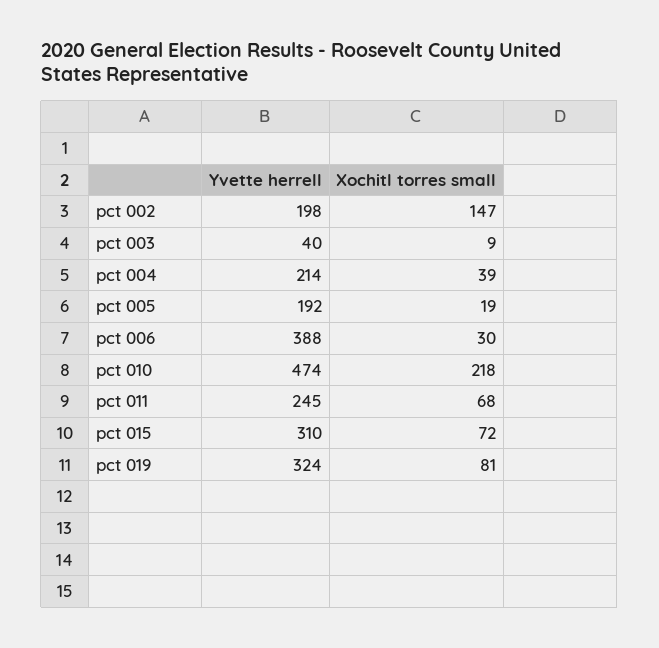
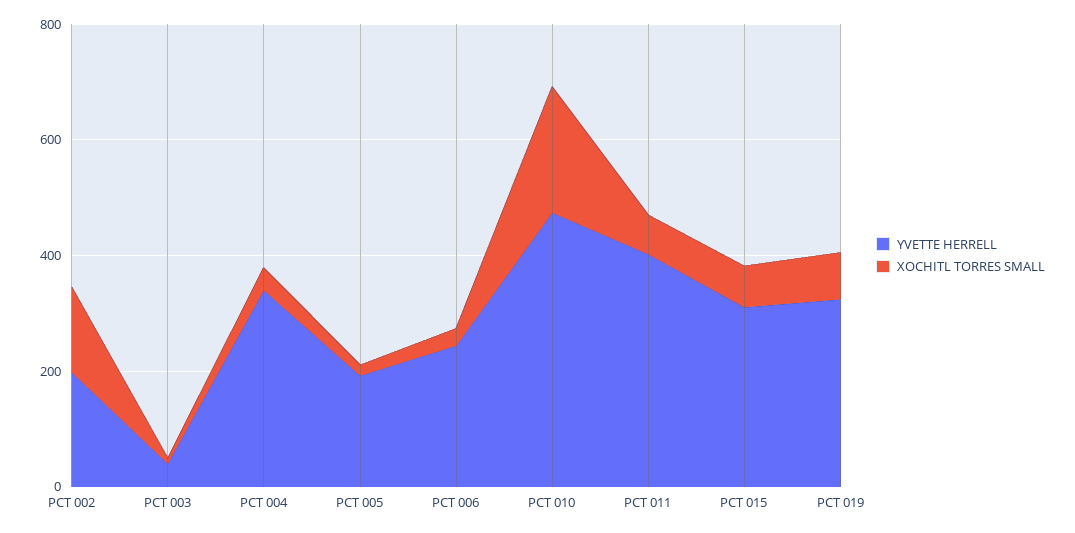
  {
    "Yvette herrell": {
      "pct 002": 198,
      "pct 003": 40,
-     "pct 004": 214,
+     "pct 004": 350,
      "pct 005": 192,
-     "pct 006": 388,
+     "pct 006": 250,
      "pct 010": 474,
-     "pct 011": 245,
+     "pct 011": 400,
      "pct 015": 310,
      "pct 019": 324
    },
    "Xochitl torres small": {
      "pct 002": 147,
      "pct 003": 9,
      "pct 004": 39,
      "pct 005": 19,
      "pct 006": 30,
      "pct 010": 218,
      "pct 011": 68,
      "pct 015": 72,
      "pct 019": 81
    }
  }

